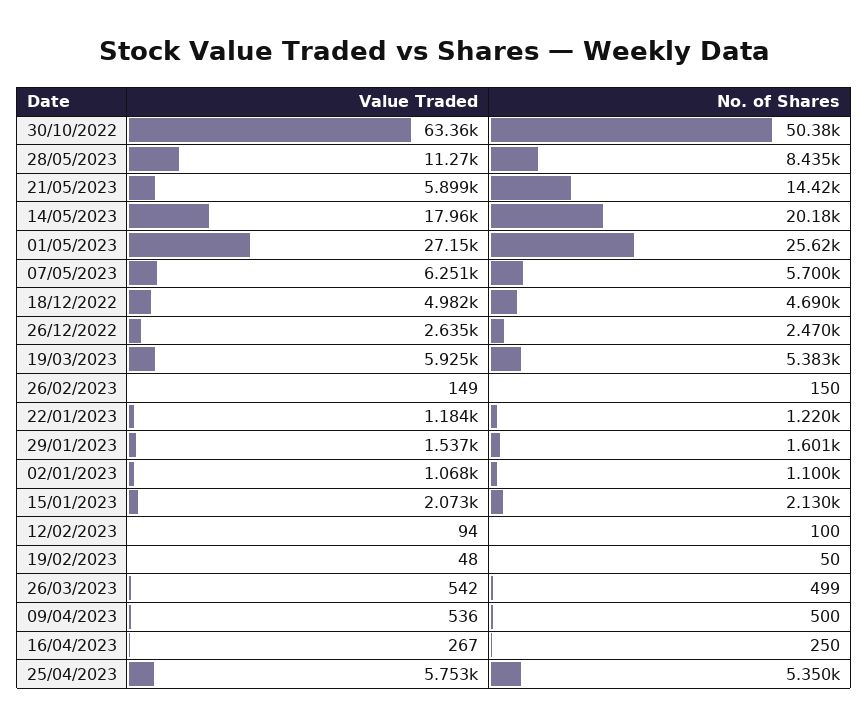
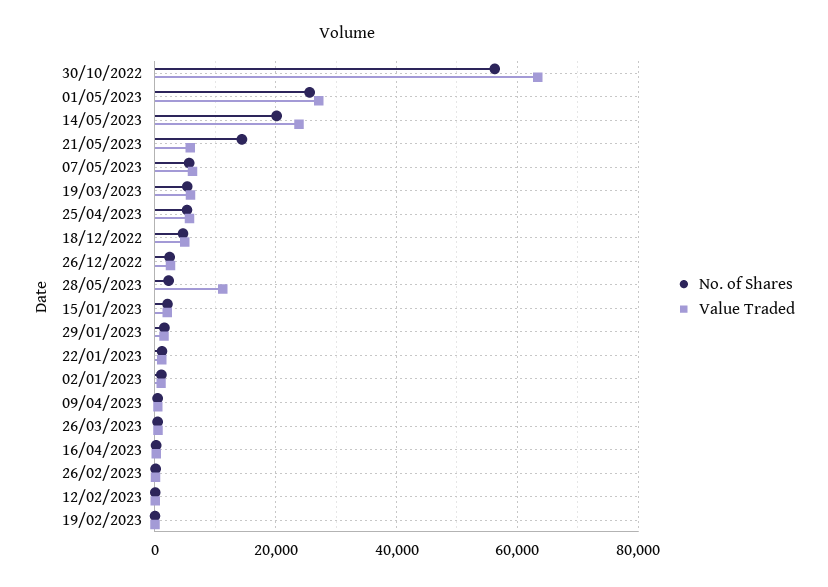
  {
    "Value Traded": {
      "30/10/2022": 63360,
      "28/05/2023": 11270,
      "21/05/2023": 5899,
-     "14/05/2023": 17960,
+     "14/05/2023": 24000,
      "01/05/2023": 27150,
      "07/05/2023": 6251,
      "18/12/2022": 4982,
      "26/12/2022": 2635,
      "19/03/2023": 5925,
      "26/02/2023": 149,
      "22/01/2023": 1184,
      "29/01/2023": 1537,
      "02/01/2023": 1068,
      "15/01/2023": 2073,
      "12/02/2023": 94,
      "19/02/2023": 48,
      "26/03/2023": 542,
      "09/04/2023": 536,
      "16/04/2023": 267,
      "25/04/2023": 5753
    },
    "No. of Shares": {
-     "30/10/2022": 50380,
+     "30/10/2022": 56000,
-     "28/05/2023": 8435,
+     "28/05/2023": 2000,
      "21/05/2023": 14420,
      "14/05/2023": 20180,
      "01/05/2023": 25620,
      "07/05/2023": 5700,
      "18/12/2022": 4690,
      "26/12/2022": 2470,
      "19/03/2023": 5383,
      "26/02/2023": 150,
      "22/01/2023": 1220,
      "29/01/2023": 1601,
      "02/01/2023": 1100,
      "15/01/2023": 2130,
      "12/02/2023": 100,
      "19/02/2023": 50,
      "26/03/2023": 499,
      "09/04/2023": 500,
      "16/04/2023": 250,
      "25/04/2023": 5350
    }
  }

